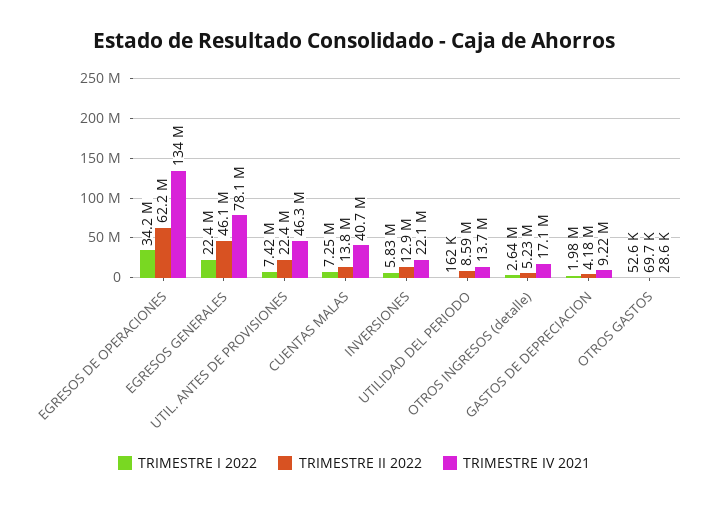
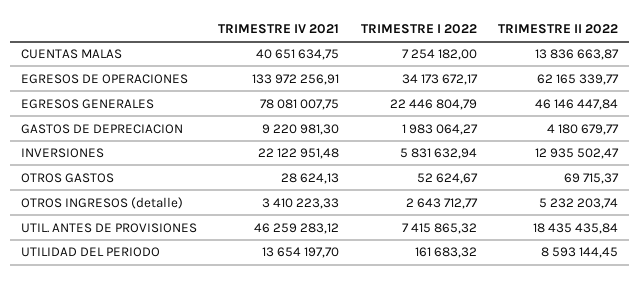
  {
    "TRIMESTRE I 2022": {
      "EGRESOS DE OPERACIONES": 34173672.17,
      "EGRESOS GENERALES": 22446804.79,
      "UTIL. ANTES DE PROVISIONES": 7415865.32,
      "CUENTAS MALAS": 7254182,
      "INVERSIONES": 5831632.94,
      "UTILIDAD DEL PERIODO": 161683.32,
      "OTROS INGRESOS (detalle)": 2643712.77,
      "GASTOS DE DEPRECIACION": 1983064.27,
      "OTROS GASTOS": 52624.67
    },
    "TRIMESTRE II 2022": {
      "EGRESOS DE OPERACIONES": 62165339.77,
      "EGRESOS GENERALES": 46146447.84,
-     "UTIL. ANTES DE PROVISIONES": 22400000,
+     "UTIL. ANTES DE PROVISIONES": 18435435.84,
      "CUENTAS MALAS": 13836663.87,
      "INVERSIONES": 12935502.47,
      "UTILIDAD DEL PERIODO": 8593144.45,
      "OTROS INGRESOS (detalle)": 5232203.74,
      "GASTOS DE DEPRECIACION": 4180679.77,
      "OTROS GASTOS": 69715.37
    },
    "TRIMESTRE IV 2021": {
      "EGRESOS DE OPERACIONES": 133972256.91,
      "EGRESOS GENERALES": 78081007.75,
      "UTIL. ANTES DE PROVISIONES": 46259283.12,
      "CUENTAS MALAS": 40651634.75,
      "INVERSIONES": 22122951.48,
      "UTILIDAD DEL PERIODO": 13654197.7,
-     "OTROS INGRESOS (detalle)": 17100000,
+     "OTROS INGRESOS (detalle)": 3410223.33,
      "GASTOS DE DEPRECIACION": 9220981.3,
      "OTROS GASTOS": 28624.13
    }
  }

